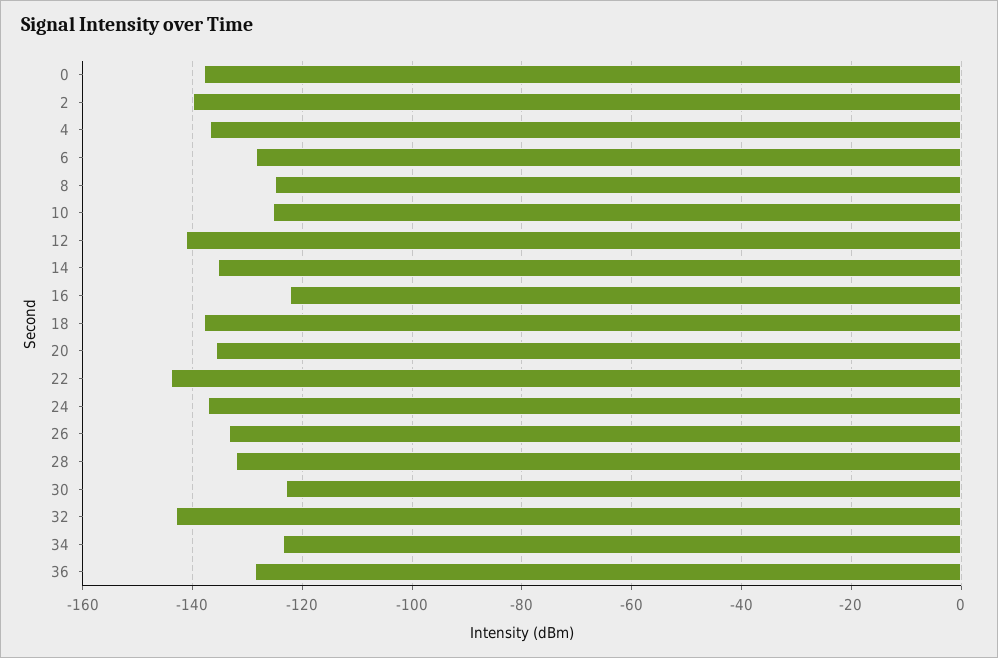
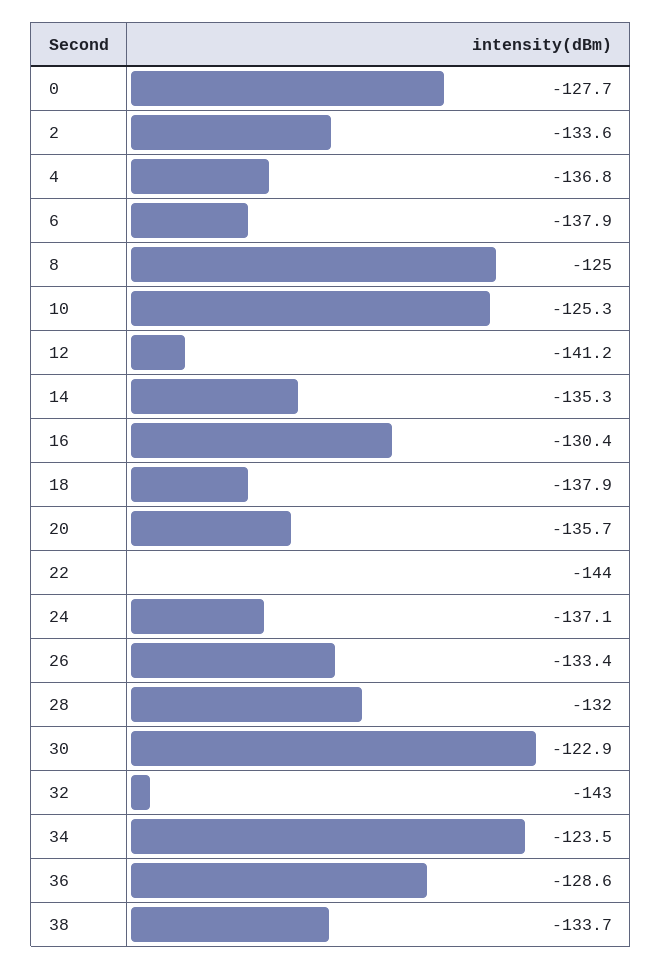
  {
-   "0": -138,
+   "0": -127.7,
-   "2": -140,
+   "2": -133.6,
    "4": -136.8,
-   "6": -128,
+   "6": -137.9,
    "8": -125,
    "10": -125.3,
    "12": -141.2,
    "14": -135.3,
-   "16": -122,
+   "16": -130.4,
    "18": -137.9,
    "20": -135.7,
    "22": -144,
    "24": -137.1,
    "26": -133.4,
    "28": -132,
    "30": -122.9,
    "32": -143,
    "34": -123.5,
-   "36": -128.6
+   "36": -128.6,
+   "38": -133.7
  }

